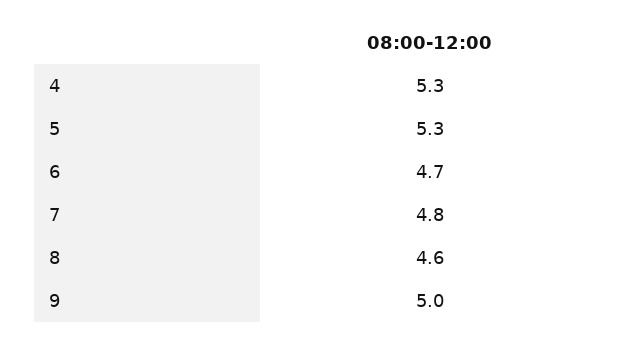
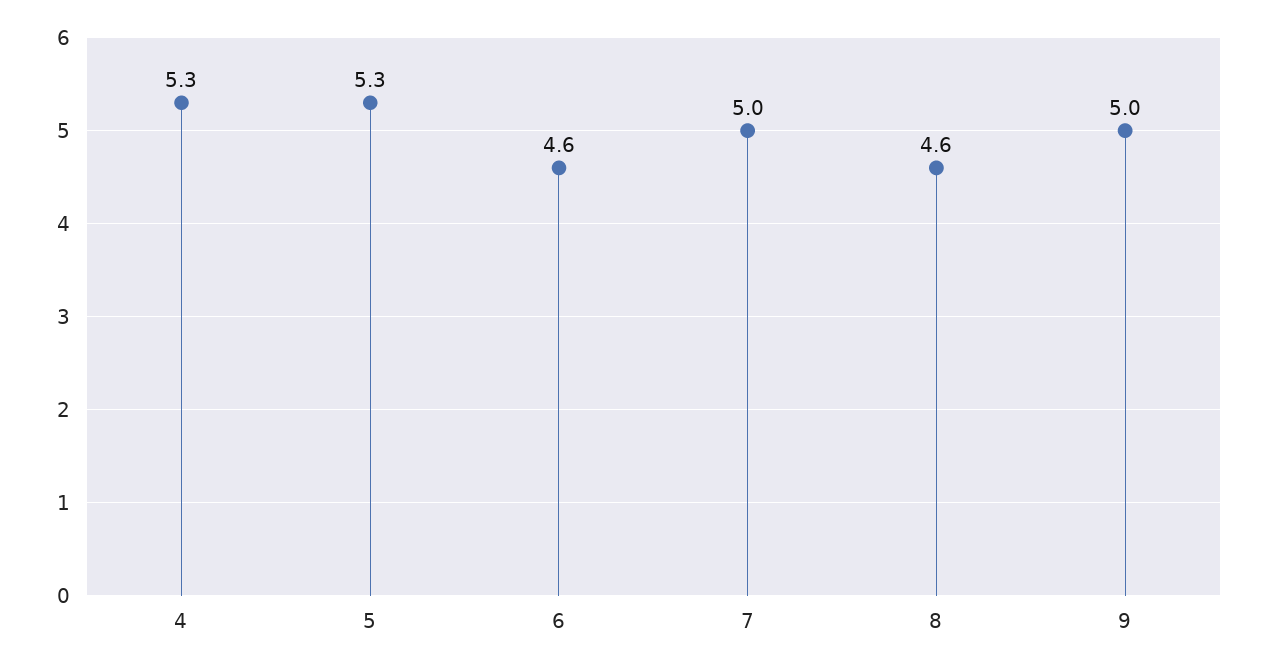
  {
    "4": 5.3,
    "5": 5.3,
-   "6": 4.7,
+   "6": 4.6,
-   "7": 4.8,
+   "7": 5,
    "8": 4.6,
    "9": 5
  }

